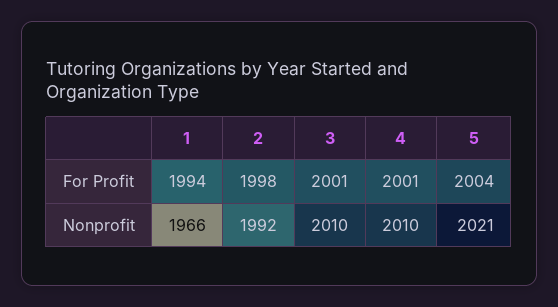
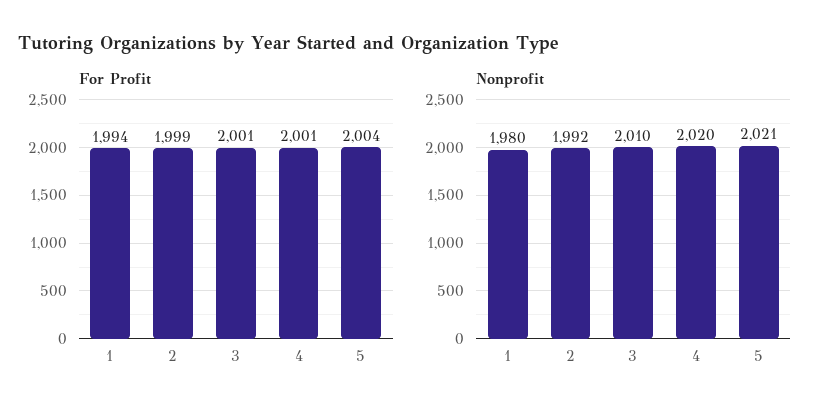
  {
    "For Profit": {
      "1": 1994,
-     "2": 1998,
+     "2": 1999,
      "3": 2001,
      "4": 2001,
      "5": 2004
    },
    "Nonprofit": {
-     "1": 1966,
+     "1": 1980,
      "2": 1992,
      "3": 2010,
-     "4": 2010,
+     "4": 2020,
      "5": 2021
    }
  }

